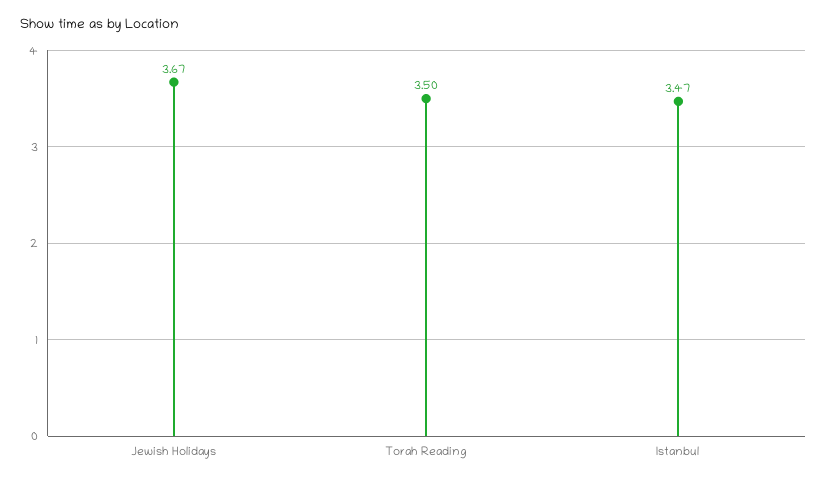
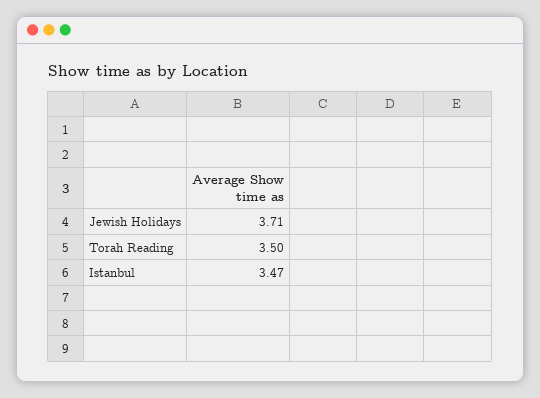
  {
-   "Jewish Holidays": 3.67,
+   "Jewish Holidays": 3.71,
    "Torah Reading": 3.5,
    "Istanbul": 3.47
  }

